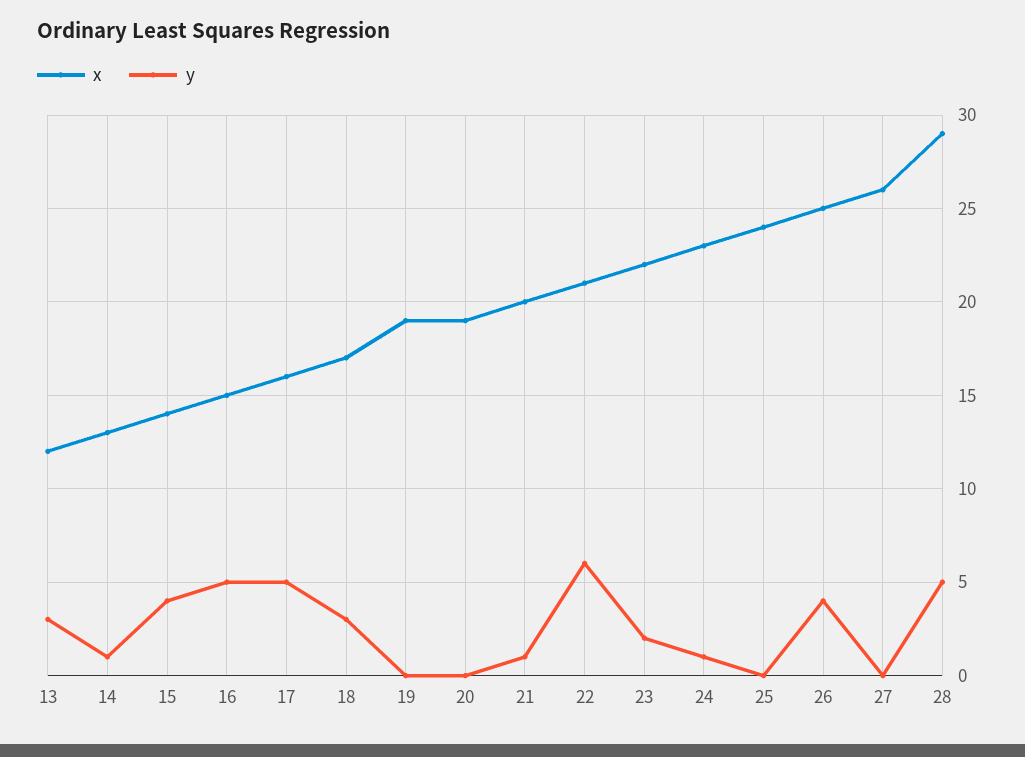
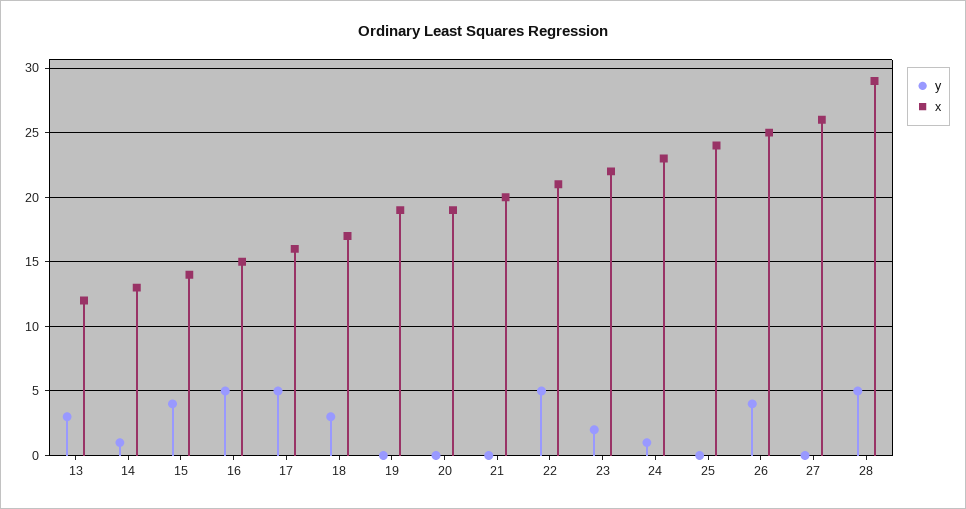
  {
    "x": {
      "13": 12,
      "14": 13,
      "15": 14,
      "16": 15,
      "17": 16,
      "18": 17,
      "19": 19,
      "20": 19,
      "21": 20,
      "22": 21,
      "23": 22,
      "24": 23,
      "25": 24,
      "26": 25,
      "27": 26,
      "28": 29
    },
    "y": {
      "13": 3,
      "14": 1,
      "15": 4,
      "16": 5,
      "17": 5,
      "18": 3,
      "19": 0,
      "20": 0,
-     "21": 1,
+     "21": 0,
-     "22": 6,
+     "22": 5,
      "23": 2,
      "24": 1,
      "25": 0,
      "26": 4,
      "27": 0,
      "28": 5
    }
  }

